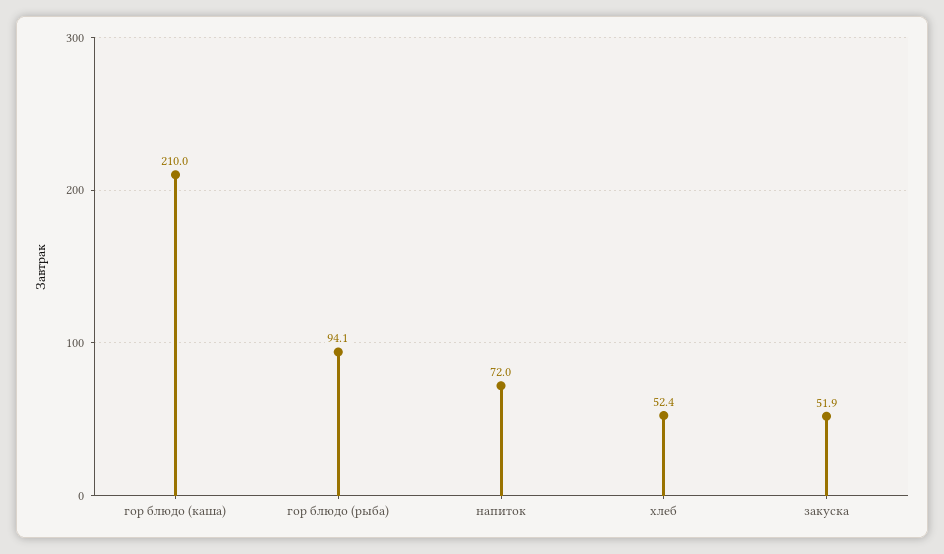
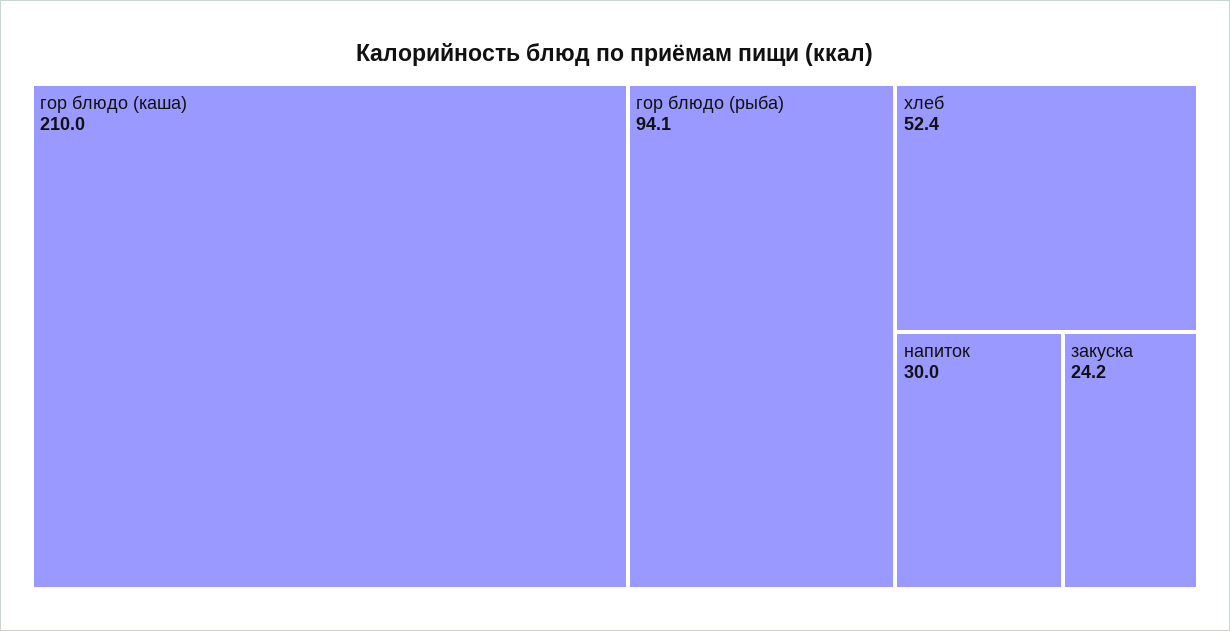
  {
    "гор блюдо (каша)": 210,
    "гор блюдо (рыба)": 94.1,
-   "напиток": 72,
+   "напиток": 30,
    "хлеб": 52.4,
-   "закуска": 51.9
+   "закуска": 24.2
  }

